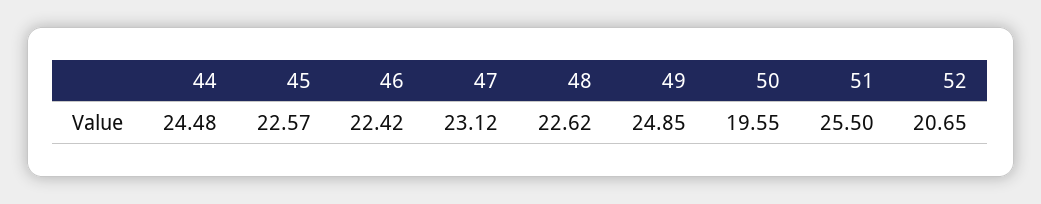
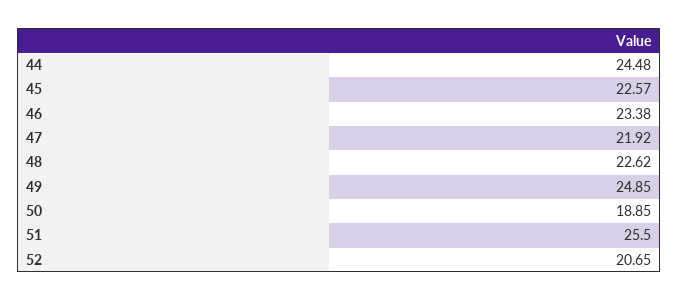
  {
    "44": 24.48,
    "45": 22.57,
-   "46": 22.42,
+   "46": 23.38,
-   "47": 23.12,
+   "47": 21.92,
    "48": 22.62,
    "49": 24.85,
-   "50": 19.55,
+   "50": 18.85,
    "51": 25.5,
    "52": 20.65
  }

